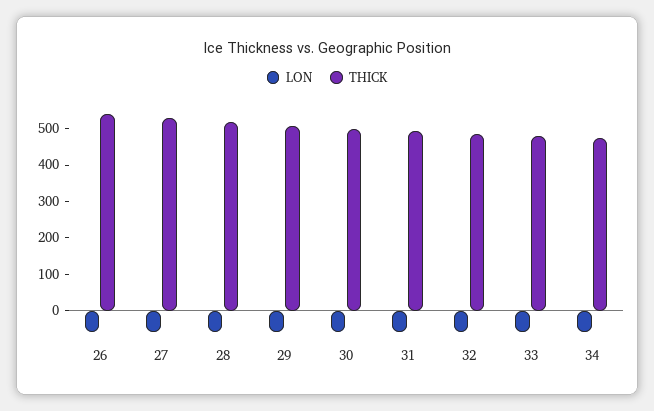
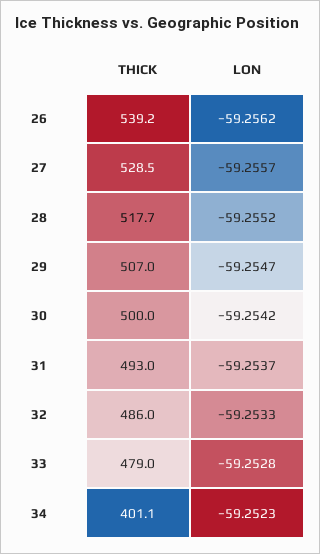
  {
    "LON": {
      "26": -59.2562,
      "27": -59.2557,
      "28": -59.2552,
      "29": -59.2547,
      "30": -59.2542,
      "31": -59.2537,
      "32": -59.2533,
      "33": -59.2528,
      "34": -59.2523
    },
    "THICK": {
      "26": 539.2,
      "27": 528.5,
      "28": 517.7,
      "29": 507,
      "30": 500,
      "31": 493,
      "32": 486,
      "33": 479,
-     "34": 475
+     "34": 401.1
    }
  }

